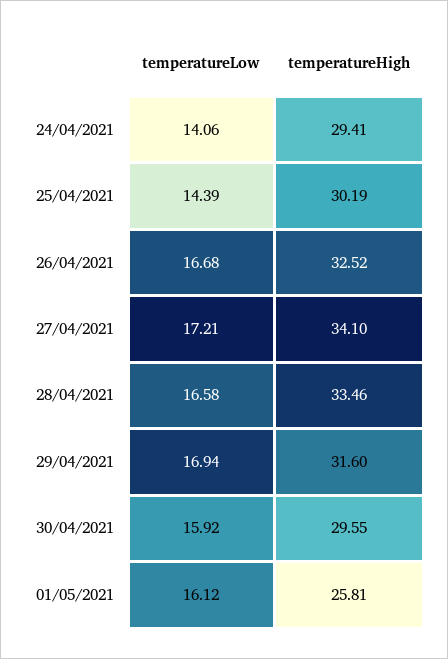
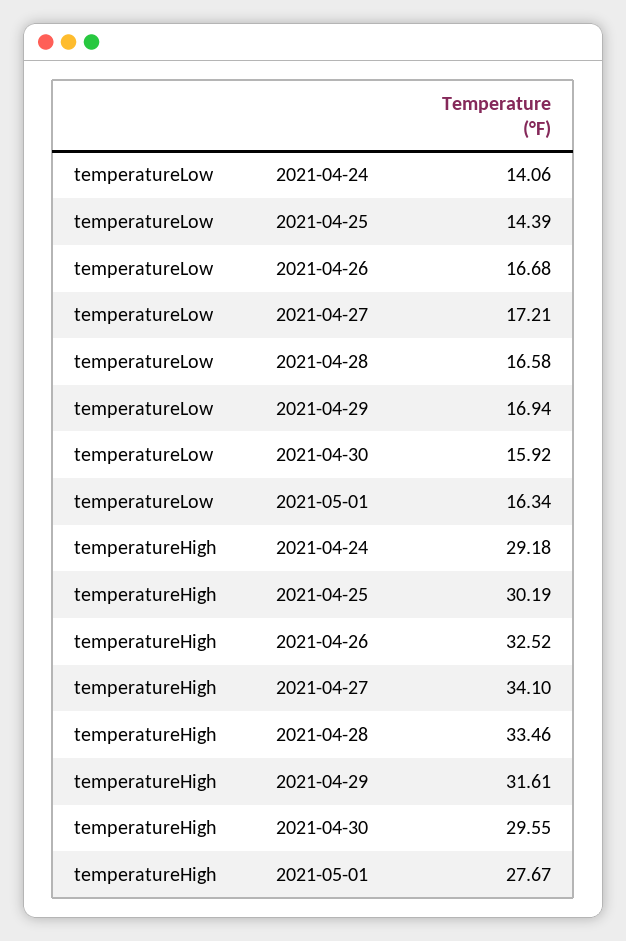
  {
    "temperatureLow": {
      "24/04/2021": 14.06,
      "25/04/2021": 14.39,
      "26/04/2021": 16.68,
      "27/04/2021": 17.21,
      "28/04/2021": 16.58,
      "29/04/2021": 16.94,
      "30/04/2021": 15.92,
-     "01/05/2021": 16.12
+     "01/05/2021": 16.34
    },
    "temperatureHigh": {
-     "24/04/2021": 29.41,
+     "24/04/2021": 29.18,
      "25/04/2021": 30.19,
      "26/04/2021": 32.52,
      "27/04/2021": 34.1,
      "28/04/2021": 33.46,
-     "29/04/2021": 31.6,
+     "29/04/2021": 31.61,
      "30/04/2021": 29.55,
-     "01/05/2021": 25.81
+     "01/05/2021": 27.67
    }
  }

